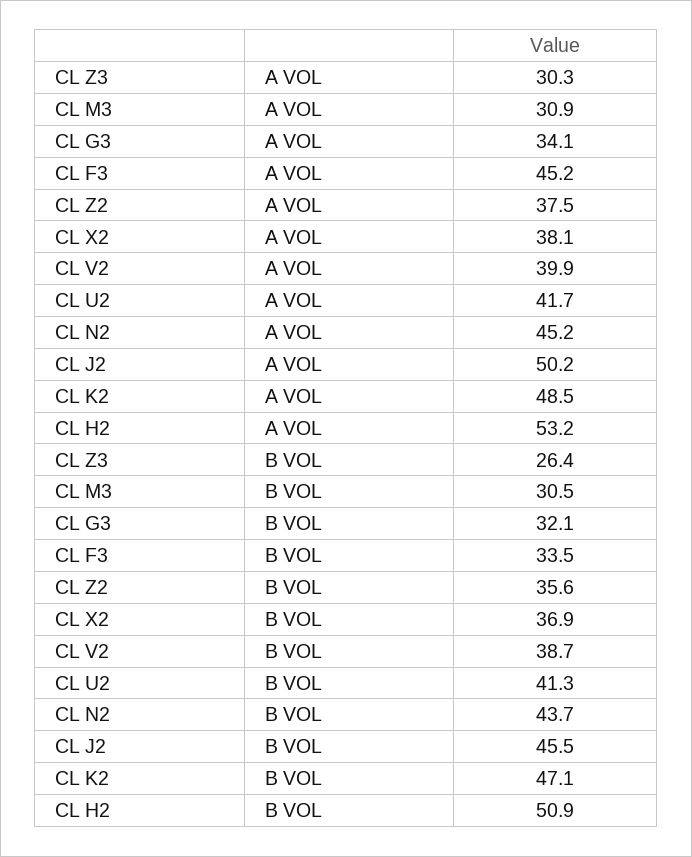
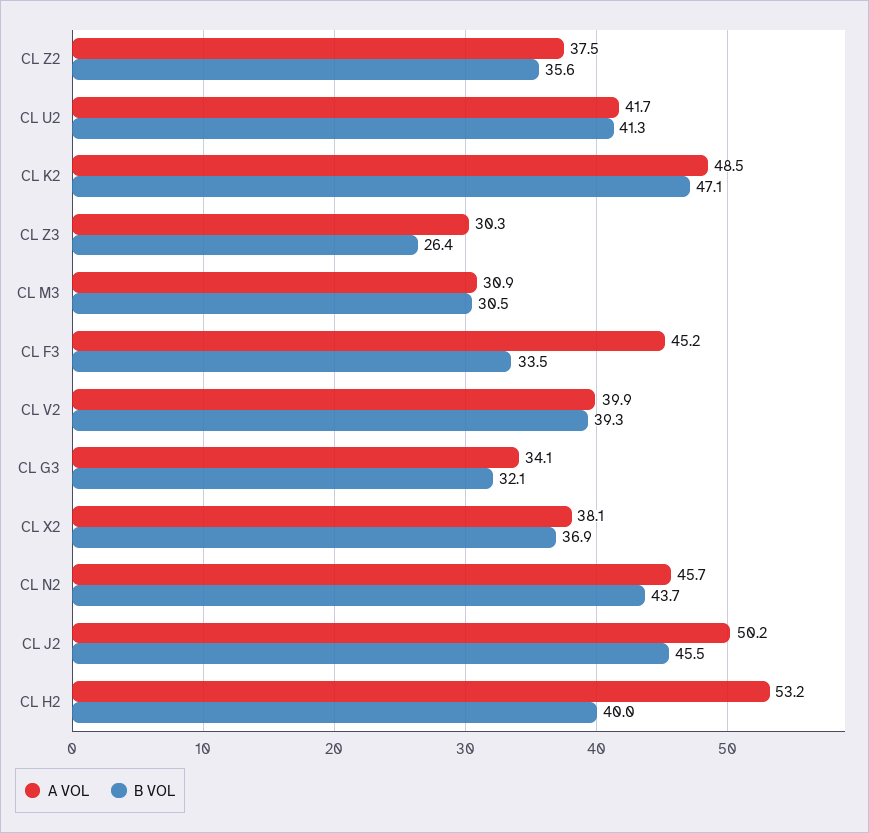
  {
    "A VOL": {
      "CL Z3": 30.3,
      "CL M3": 30.9,
      "CL G3": 34.1,
      "CL F3": 45.2,
      "CL Z2": 37.5,
      "CL X2": 38.1,
      "CL V2": 39.9,
      "CL U2": 41.7,
-     "CL N2": 45.2,
+     "CL N2": 45.7,
      "CL J2": 50.2,
      "CL K2": 48.5,
      "CL H2": 53.2
    },
    "B VOL": {
      "CL Z3": 26.4,
      "CL M3": 30.5,
      "CL G3": 32.1,
      "CL F3": 33.5,
      "CL Z2": 35.6,
      "CL X2": 36.9,
-     "CL V2": 38.7,
+     "CL V2": 39.3,
      "CL U2": 41.3,
      "CL N2": 43.7,
      "CL J2": 45.5,
      "CL K2": 47.1,
-     "CL H2": 50.9
+     "CL H2": 40
    }
  }

